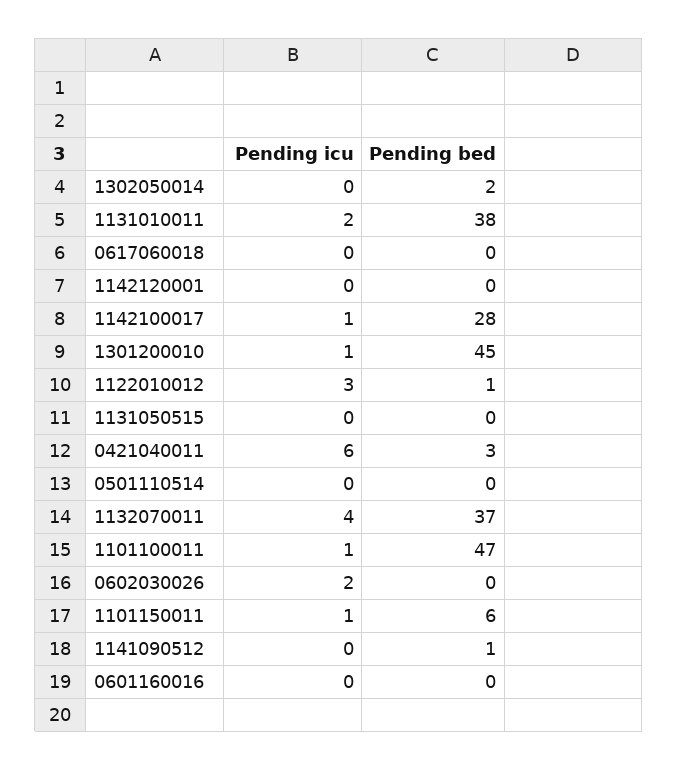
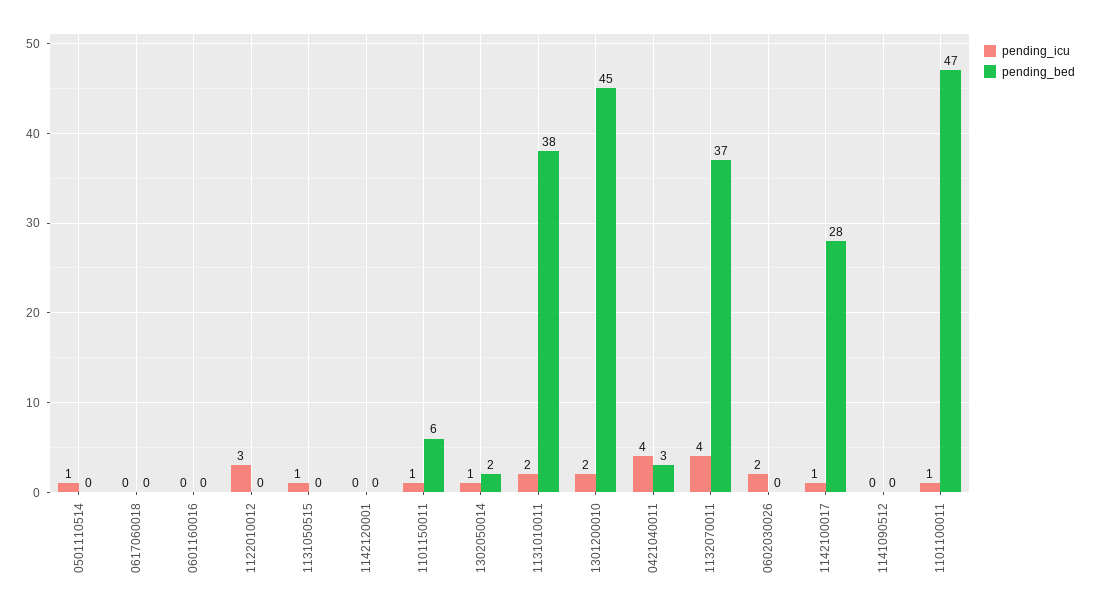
  {
    "Pending icu": {
-     "1302050014": 0,
+     "1302050014": 1,
      "1131010011": 2,
      "0617060018": 0,
      "1142120001": 0,
      "1142100017": 1,
-     "1301200010": 1,
+     "1301200010": 2,
      "1122010012": 3,
-     "1131050515": 0,
+     "1131050515": 1,
-     "0421040011": 6,
+     "0421040011": 4,
-     "0501110514": 0,
+     "0501110514": 1,
      "1132070011": 4,
      "1101100011": 1,
      "0602030026": 2,
      "1101150011": 1,
      "1141090512": 0,
      "0601160016": 0
    },
    "Pending bed": {
      "1302050014": 2,
      "1131010011": 38,
      "0617060018": 0,
      "1142120001": 0,
      "1142100017": 28,
      "1301200010": 45,
-     "1122010012": 1,
+     "1122010012": 0,
      "1131050515": 0,
      "0421040011": 3,
      "0501110514": 0,
      "1132070011": 37,
      "1101100011": 47,
      "0602030026": 0,
      "1101150011": 6,
-     "1141090512": 1,
+     "1141090512": 0,
      "0601160016": 0
    }
  }

